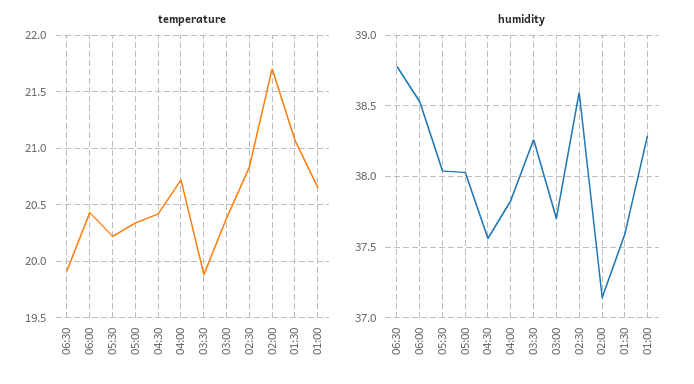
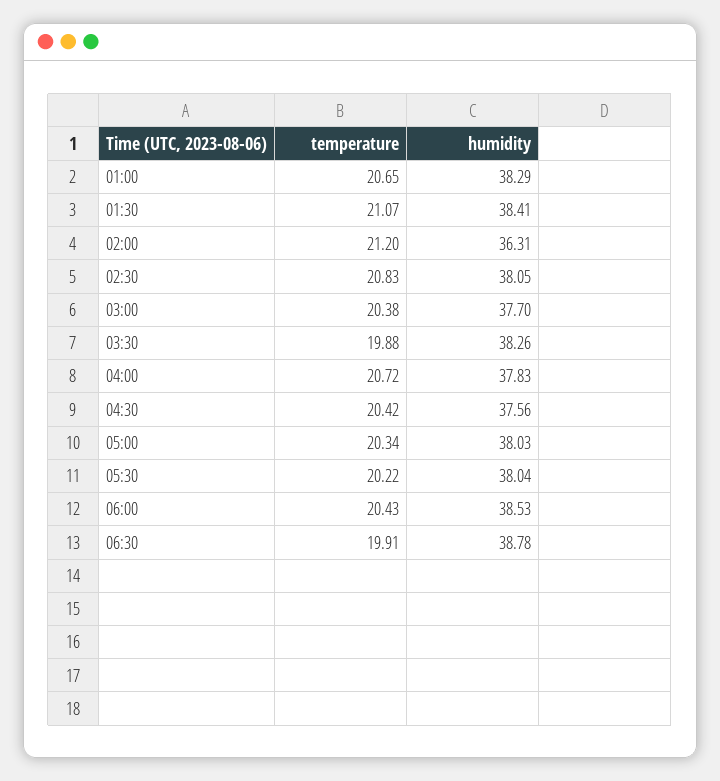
  {
    "temperature": {
      "06:30": 19.91,
      "06:00": 20.43,
      "05:30": 20.22,
      "05:00": 20.34,
      "04:30": 20.42,
      "04:00": 20.72,
      "03:30": 19.88,
      "03:00": 20.38,
      "02:30": 20.83,
-     "02:00": 21.7,
+     "02:00": 21.2,
      "01:30": 21.07,
      "01:00": 20.65
    },
    "humidity": {
      "06:30": 38.78,
      "06:00": 38.53,
      "05:30": 38.04,
      "05:00": 38.03,
      "04:30": 37.56,
      "04:00": 37.83,
      "03:30": 38.26,
      "03:00": 37.7,
-     "02:30": 38.6,
+     "02:30": 38.05,
-     "02:00": 37.15,
+     "02:00": 36.31,
-     "01:30": 37.6,
+     "01:30": 38.41,
      "01:00": 38.29
    }
  }

